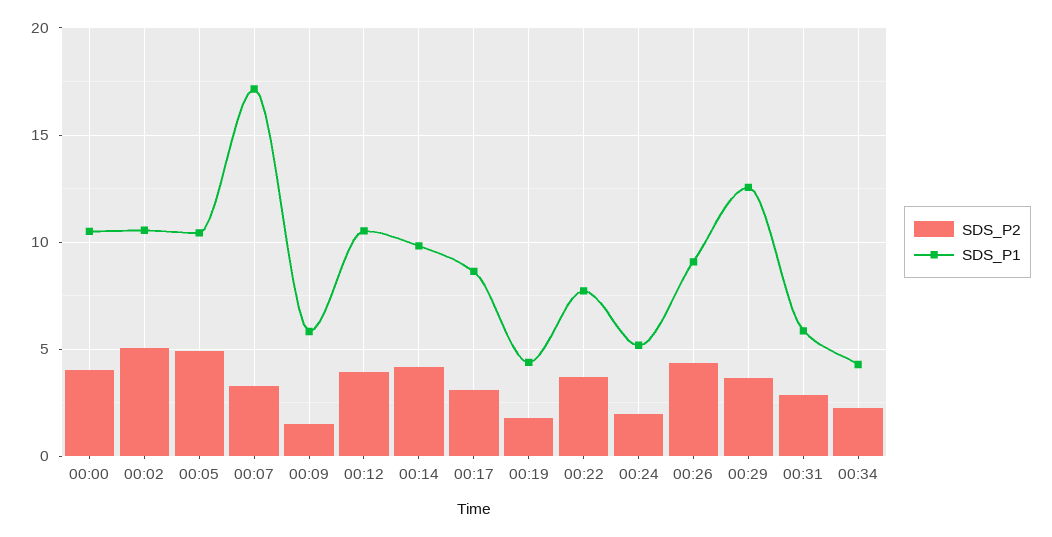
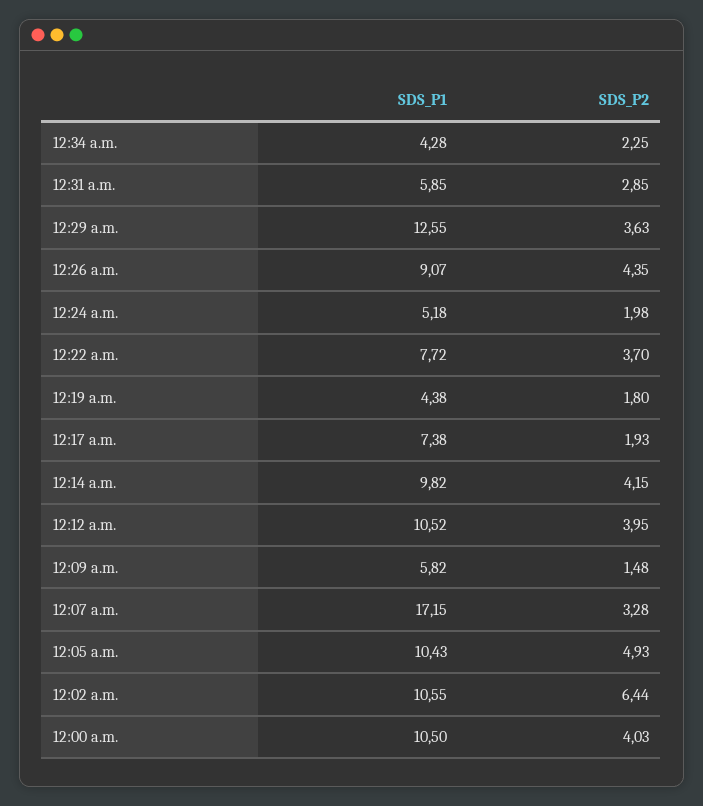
  {
    "SDS_P2": {
      "00:00": 4.03,
-     "00:02": 5,
+     "00:02": 6.44,
      "00:05": 4.93,
      "00:07": 3.28,
      "00:09": 1.48,
      "00:12": 3.95,
      "00:14": 4.15,
-     "00:17": 3,
+     "00:17": 1.93,
      "00:19": 1.8,
      "00:22": 3.7,
      "00:24": 1.98,
      "00:26": 4.35,
      "00:29": 3.63,
      "00:31": 2.85,
      "00:34": 2.25
    },
    "SDS_P1": {
      "00:00": 10.5,
      "00:02": 10.55,
      "00:05": 10.43,
      "00:07": 17.15,
      "00:09": 5.82,
      "00:12": 10.52,
      "00:14": 9.82,
-     "00:17": 8.5,
+     "00:17": 7.38,
      "00:19": 4.38,
      "00:22": 7.72,
      "00:24": 5.18,
      "00:26": 9.07,
      "00:29": 12.55,
      "00:31": 5.85,
      "00:34": 4.28
    }
  }

